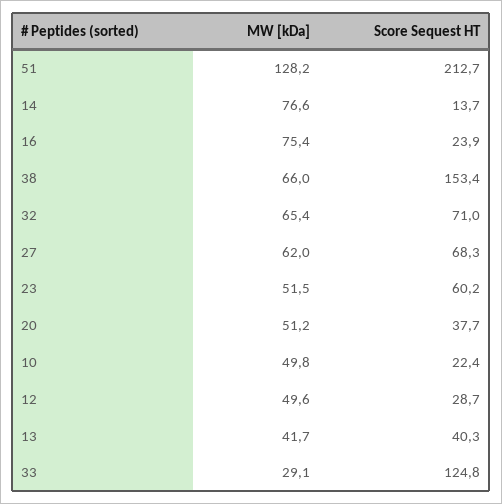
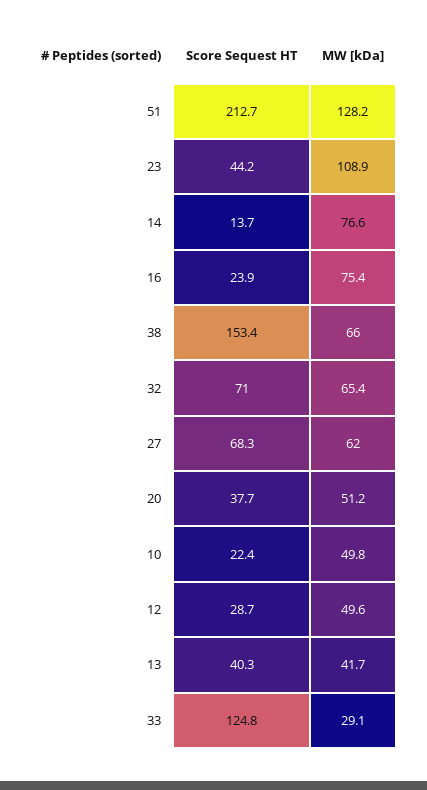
  {
    "MW [kDa]": {
      "51": 128.2,
      "14": 76.6,
      "16": 75.4,
      "38": 66,
      "32": 65.4,
      "27": 62,
-     "23": 51.5,
+     "23": 108.9,
      "20": 51.2,
      "10": 49.8,
      "12": 49.6,
      "13": 41.7,
      "33": 29.1
    },
    "Score Sequest HT": {
      "51": 212.7,
      "14": 13.7,
      "16": 23.9,
      "38": 153.4,
      "32": 71,
      "27": 68.3,
-     "23": 60.2,
+     "23": 44.2,
      "20": 37.7,
      "10": 22.4,
      "12": 28.7,
      "13": 40.3,
      "33": 124.8
    }
  }

